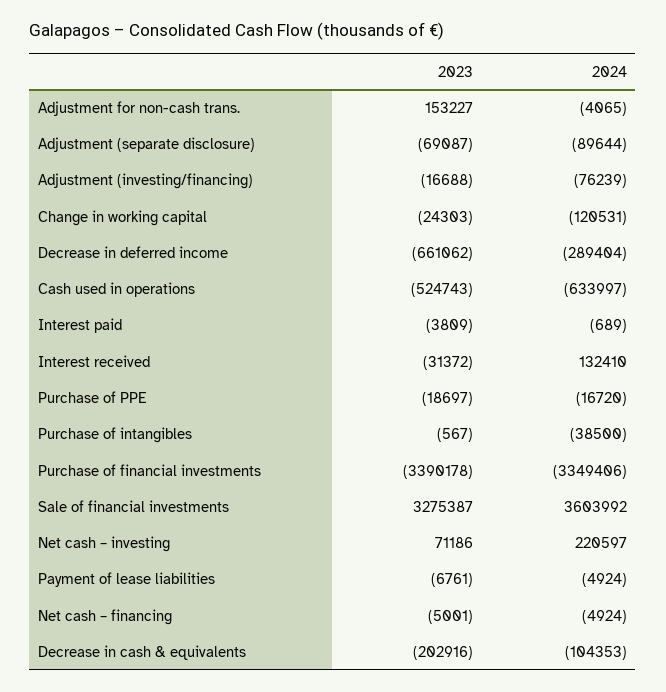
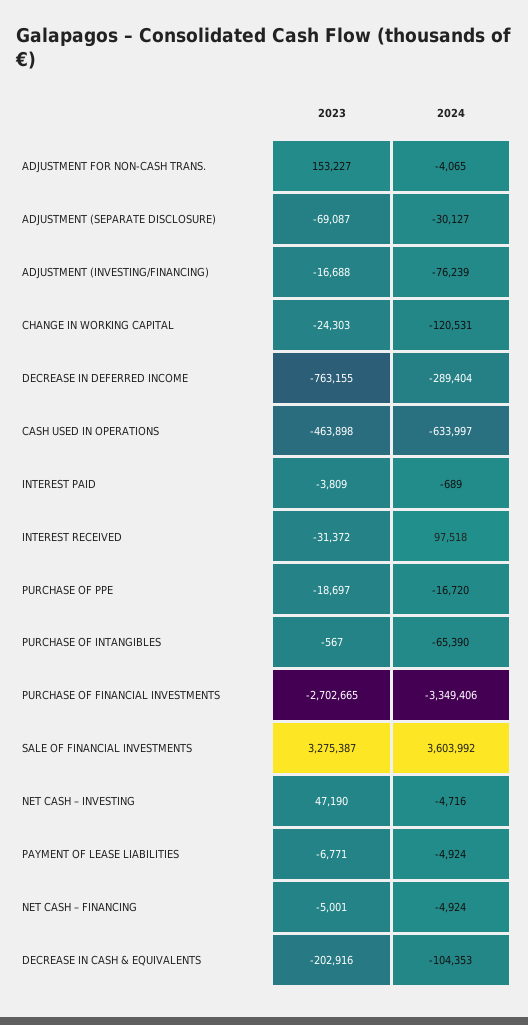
  {
    "2023": {
      "Adjustment for non-cash trans.": 153227,
      "Adjustment (separate disclosure)": -69087,
      "Adjustment (investing/financing)": -16688,
      "Change in working capital": -24303,
-     "Decrease in deferred income": -661062,
+     "Decrease in deferred income": -763155,
-     "Cash used in operations": -524743,
+     "Cash used in operations": -463898,
      "Interest paid": -3809,
      "Interest received": -31372,
      "Purchase of PPE": -18697,
      "Purchase of intangibles": -567,
-     "Purchase of financial investments": -3390178,
+     "Purchase of financial investments": -2702665,
      "Sale of financial investments": 3275387,
-     "Net cash – investing": 71186,
+     "Net cash – investing": 47190,
-     "Payment of lease liabilities": -6761,
+     "Payment of lease liabilities": -6771,
      "Net cash – financing": -5001,
      "Decrease in cash & equivalents": -202916
    },
    "2024": {
      "Adjustment for non-cash trans.": -4065,
-     "Adjustment (separate disclosure)": -89644,
+     "Adjustment (separate disclosure)": -30127,
      "Adjustment (investing/financing)": -76239,
      "Change in working capital": -120531,
      "Decrease in deferred income": -289404,
      "Cash used in operations": -633997,
      "Interest paid": -689,
-     "Interest received": 132410,
+     "Interest received": 97518,
      "Purchase of PPE": -16720,
-     "Purchase of intangibles": -38500,
+     "Purchase of intangibles": -65390,
      "Purchase of financial investments": -3349406,
      "Sale of financial investments": 3603992,
-     "Net cash – investing": 220597,
+     "Net cash – investing": -4716,
      "Payment of lease liabilities": -4924,
      "Net cash – financing": -4924,
      "Decrease in cash & equivalents": -104353
    }
  }

